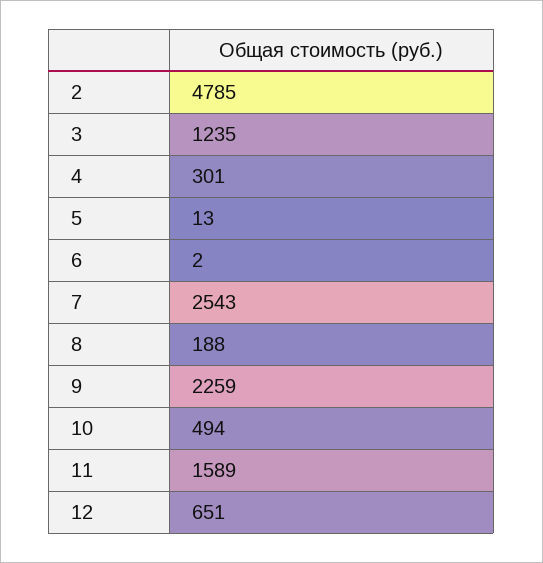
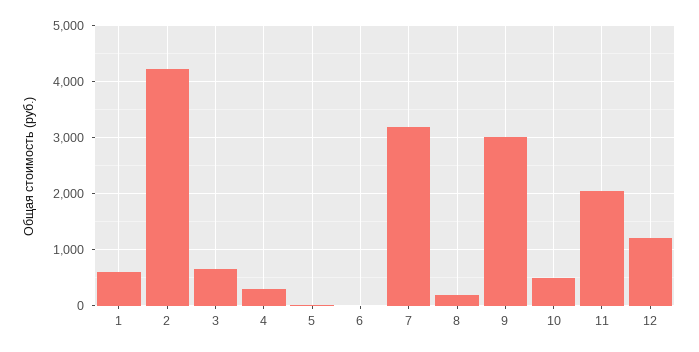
  {
-   "2": 4785,
+   "2": 4200,
-   "3": 1235,
+   "3": 600,
    "4": 301,
    "5": 13,
    "6": 2,
-   "7": 2543,
+   "7": 3200,
    "8": 188,
-   "9": 2259,
+   "9": 3000,
    "10": 494,
-   "11": 1589,
+   "11": 2000,
-   "12": 651
+   "12": 1200,
+   "1": 600
  }

